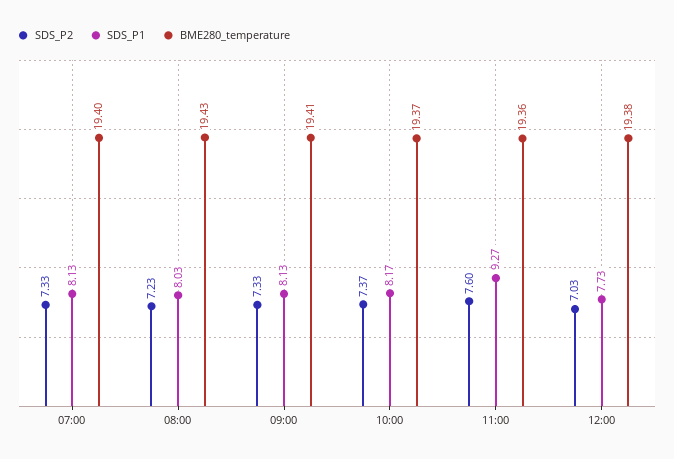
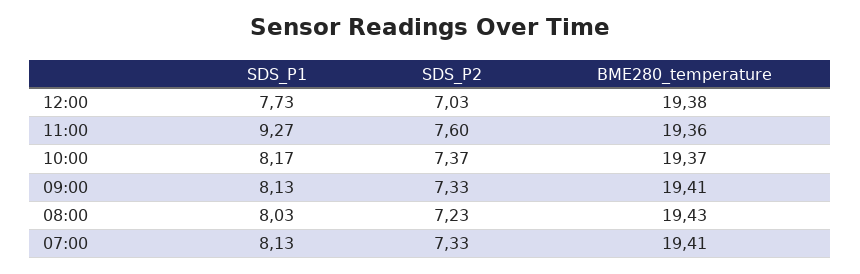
  {
    "SDS_P2": {
      "07:00": 7.33,
      "08:00": 7.23,
      "09:00": 7.33,
      "10:00": 7.37,
      "11:00": 7.6,
      "12:00": 7.03
    },
    "SDS_P1": {
      "07:00": 8.13,
      "08:00": 8.03,
      "09:00": 8.13,
      "10:00": 8.17,
      "11:00": 9.27,
      "12:00": 7.73
    },
    "BME280_temperature": {
-     "07:00": 19.4,
+     "07:00": 19.41,
      "08:00": 19.43,
      "09:00": 19.41,
      "10:00": 19.37,
      "11:00": 19.36,
      "12:00": 19.38
    }
  }

